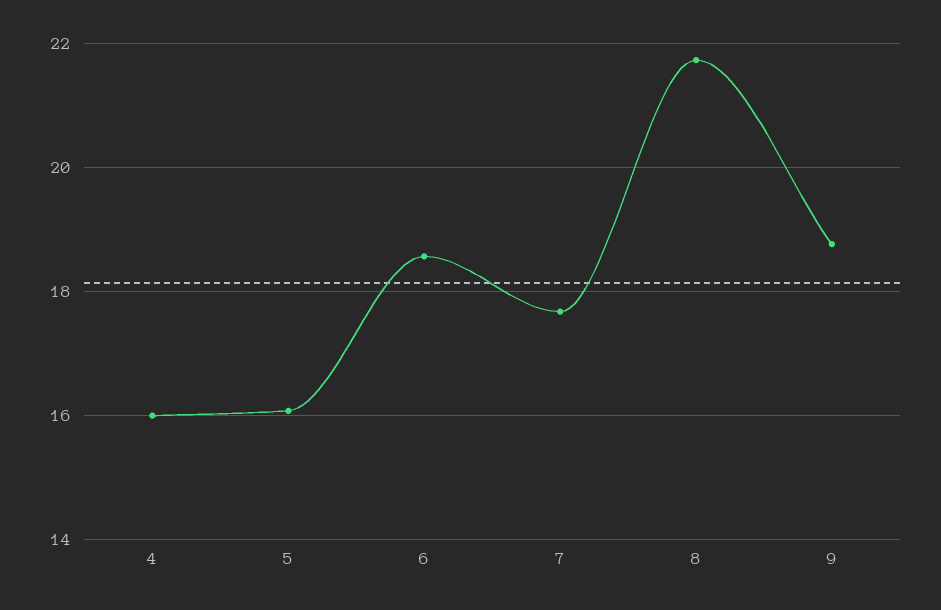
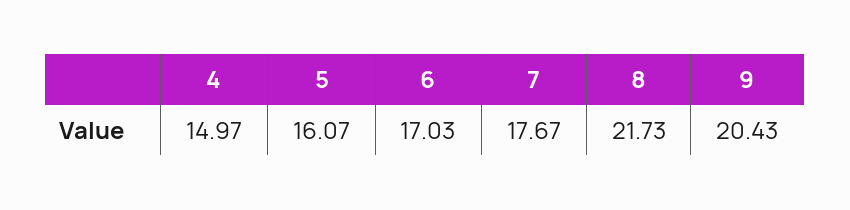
  {
-   "4": 16,
+   "4": 14.97,
    "5": 16.07,
-   "6": 18.6,
+   "6": 17.03,
    "7": 17.67,
    "8": 21.73,
-   "9": 18.8
+   "9": 20.43
  }

